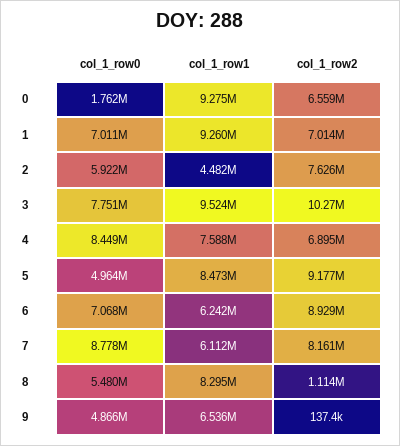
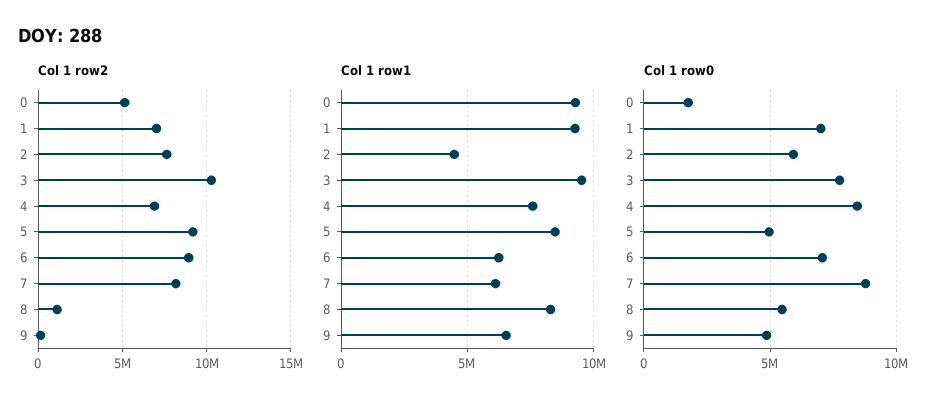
  {
    "col_1_row0": {
      "0": 1762000,
      "1": 7011000,
      "2": 5922000,
      "3": 7751000,
      "4": 8449000,
      "5": 4964000,
      "6": 7068000,
      "7": 8778000,
      "8": 5480000,
      "9": 4866000
    },
    "col_1_row1": {
      "0": 9275000,
      "1": 9260000,
      "2": 4482000,
      "3": 9524000,
      "4": 7588000,
      "5": 8473000,
      "6": 6242000,
      "7": 6112000,
      "8": 8295000,
      "9": 6536000
    },
    "col_1_row2": {
-     "0": 6559000,
+     "0": 5000000,
      "1": 7014000,
      "2": 7626000,
      "3": 10270000,
      "4": 6895000,
      "5": 9177000,
      "6": 8929000,
      "7": 8161000,
      "8": 1114000,
      "9": 137400
    }
  }

